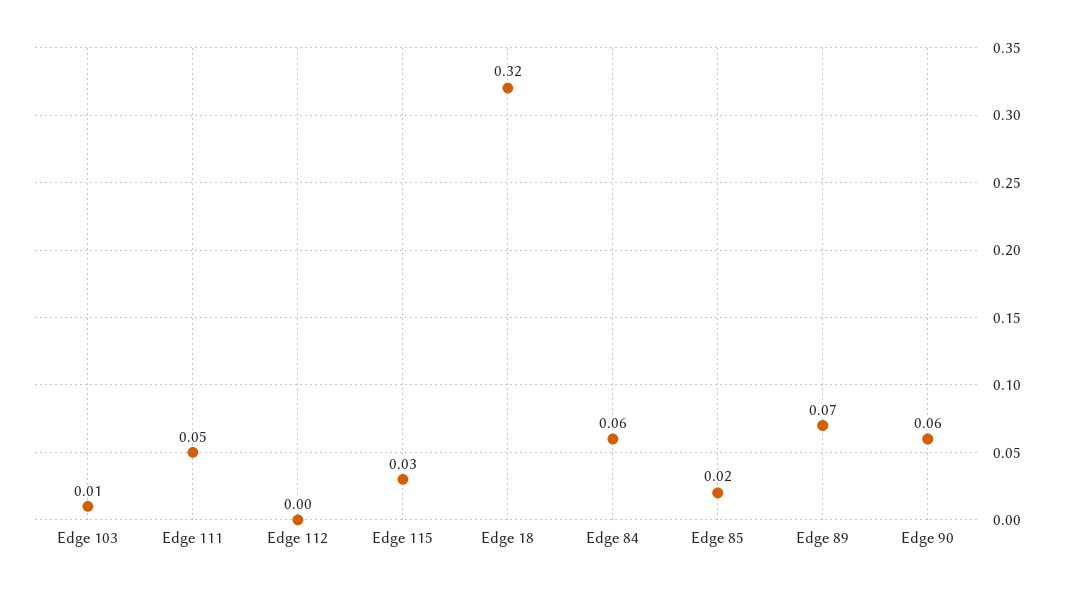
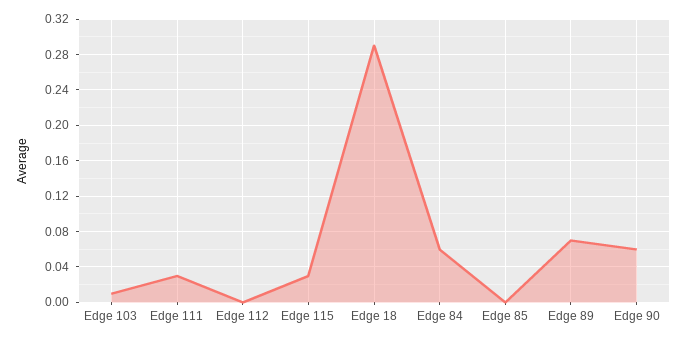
  {
    "Edge 103": 0.01,
-   "Edge 111": 0.05,
+   "Edge 111": 0.03,
    "Edge 112": 0,
    "Edge 115": 0.03,
-   "Edge 18": 0.32,
+   "Edge 18": 0.29,
    "Edge 84": 0.06,
-   "Edge 85": 0.02,
+   "Edge 85": 0,
    "Edge 89": 0.07,
    "Edge 90": 0.06
  }

